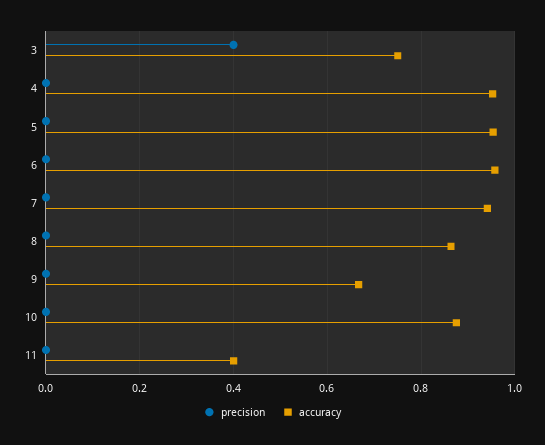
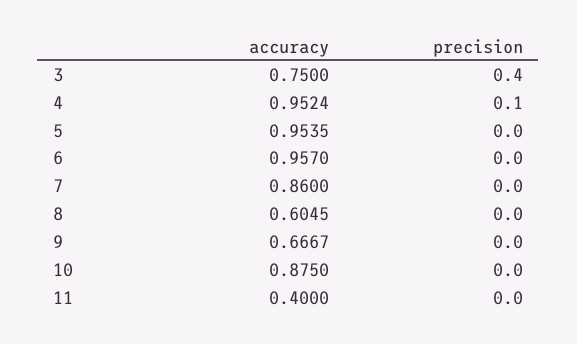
  {
    "precision": {
      "3": 0.4,
-     "4": 0,
+     "4": 0.1,
      "5": 0,
      "6": 0,
      "7": 0,
      "8": 0,
      "9": 0,
      "10": 0,
      "11": 0
    },
    "accuracy": {
      "3": 0.75,
      "4": 0.9524,
      "5": 0.9535,
      "6": 0.957,
-     "7": 0.94,
+     "7": 0.86,
-     "8": 0.86,
+     "8": 0.6045,
      "9": 0.6667,
      "10": 0.875,
      "11": 0.4
    }
  }

